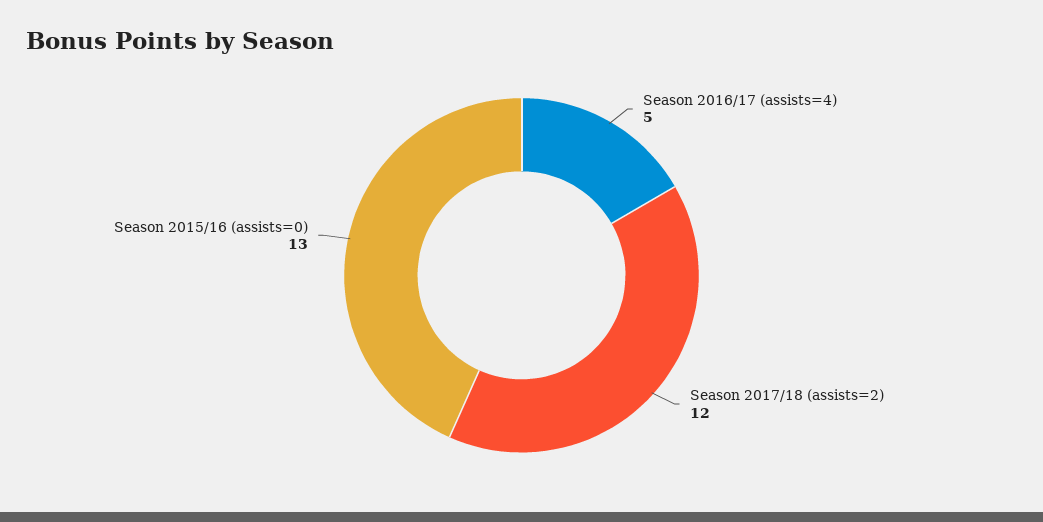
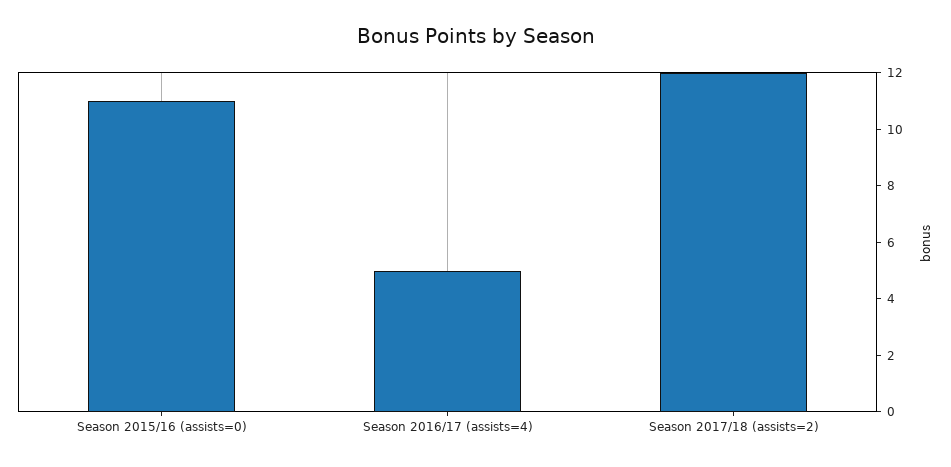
  {
    "Season 2016/17 (assists=4)": 5,
    "Season 2017/18 (assists=2)": 12,
-   "Season 2015/16 (assists=0)": 13
+   "Season 2015/16 (assists=0)": 11
  }

